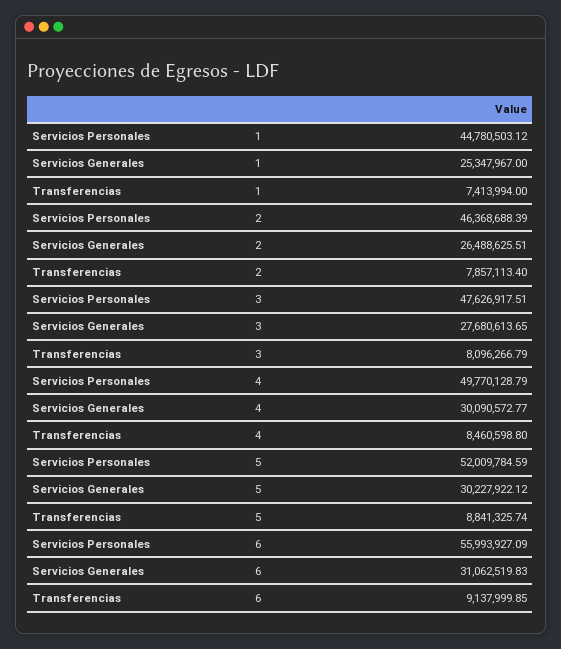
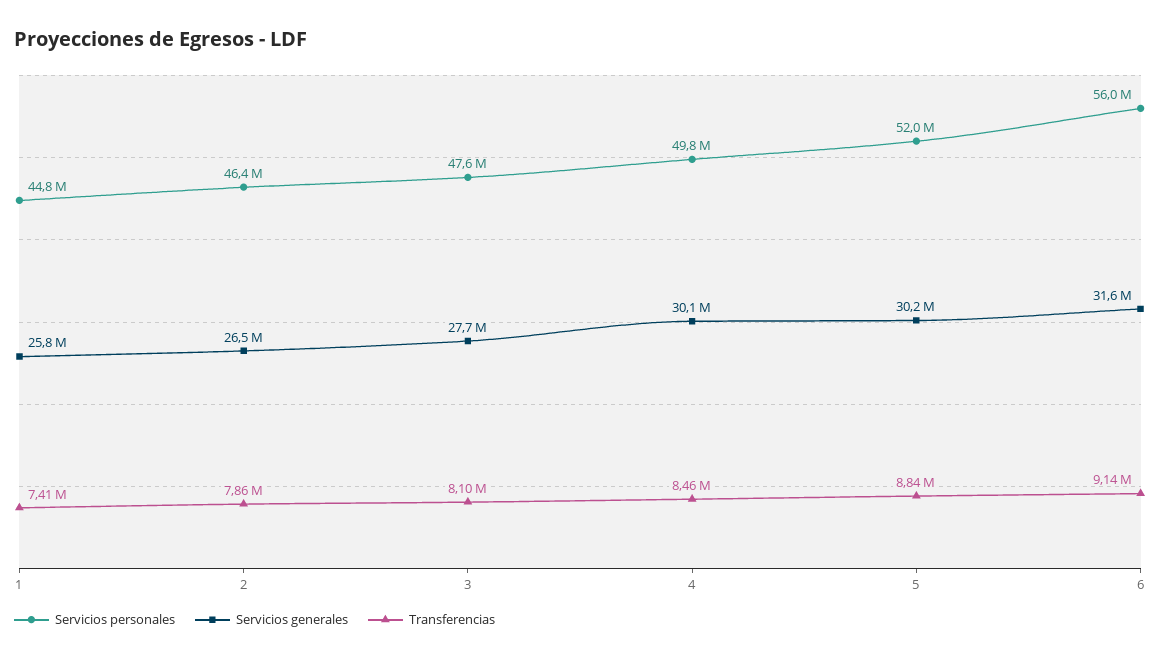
  {
    "Servicios Personales": {
      "1": 44780503.12,
      "2": 46368688.39,
      "3": 47626917.51,
      "4": 49770128.79,
      "5": 52009784.59,
      "6": 55993927.09
    },
    "Servicios Generales": {
-     "1": 25347967,
+     "1": 25800000,
      "2": 26488625.51,
      "3": 27680613.65,
      "4": 30090572.77,
      "5": 30227922.12,
-     "6": 31062519.83
+     "6": 31600000
    },
    "Transferencias": {
      "1": 7413994,
      "2": 7857113.4,
      "3": 8096266.79,
      "4": 8460598.8,
      "5": 8841325.74,
      "6": 9137999.85
    }
  }

